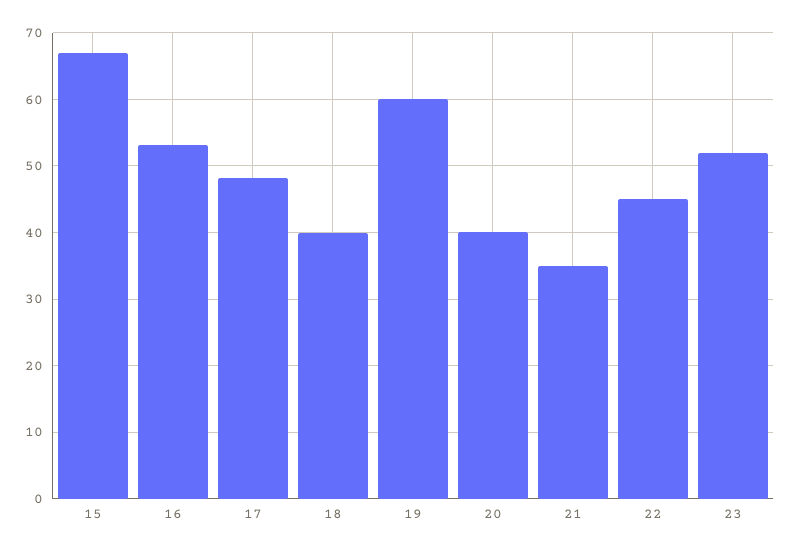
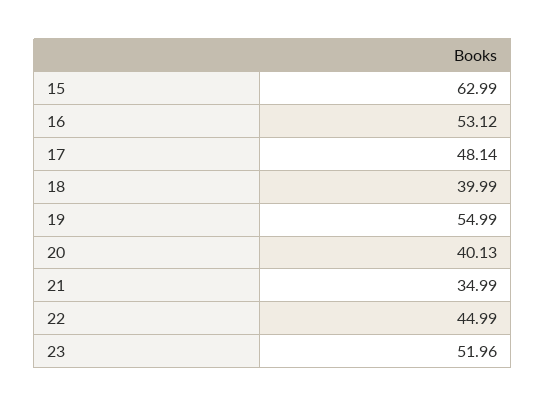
  {
-   "15": 67,
+   "15": 62.99,
    "16": 53.12,
    "17": 48.14,
    "18": 39.99,
-   "19": 60,
+   "19": 54.99,
    "20": 40.13,
    "21": 34.99,
    "22": 44.99,
    "23": 51.96
  }

